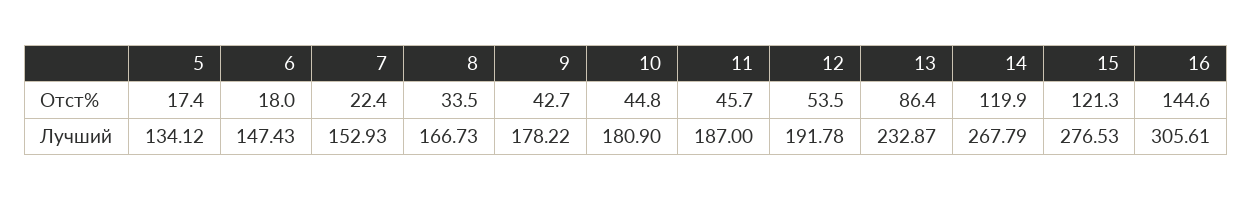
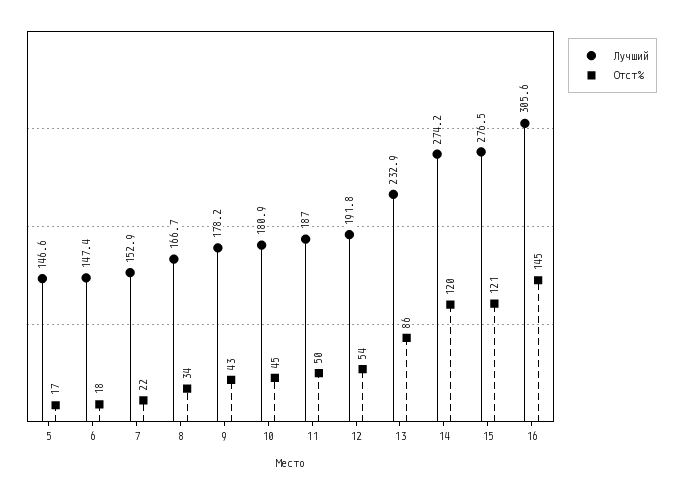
  {
    "Отст%": {
      "5": 17.4,
      "6": 18,
      "7": 22.4,
      "8": 33.5,
      "9": 42.7,
      "10": 44.8,
-     "11": 45.7,
+     "11": 50,
      "12": 53.5,
      "13": 86.4,
      "14": 119.9,
      "15": 121.3,
      "16": 144.6
    },
    "Лучший": {
-     "5": 134.12,
+     "5": 146.6,
      "6": 147.43,
      "7": 152.93,
      "8": 166.73,
      "9": 178.22,
      "10": 180.9,
      "11": 187,
      "12": 191.78,
      "13": 232.87,
-     "14": 267.79,
+     "14": 274.2,
      "15": 276.53,
      "16": 305.61
    }
  }

